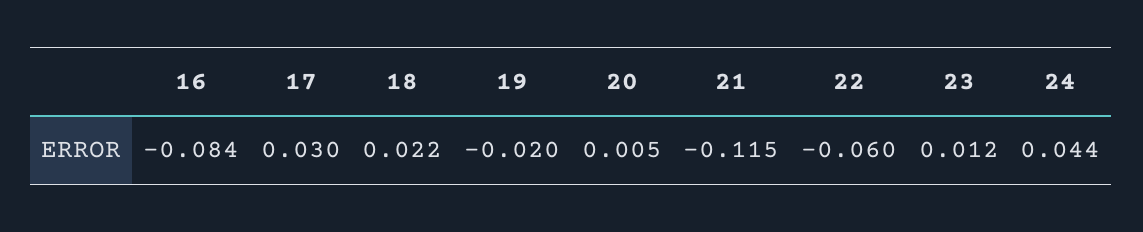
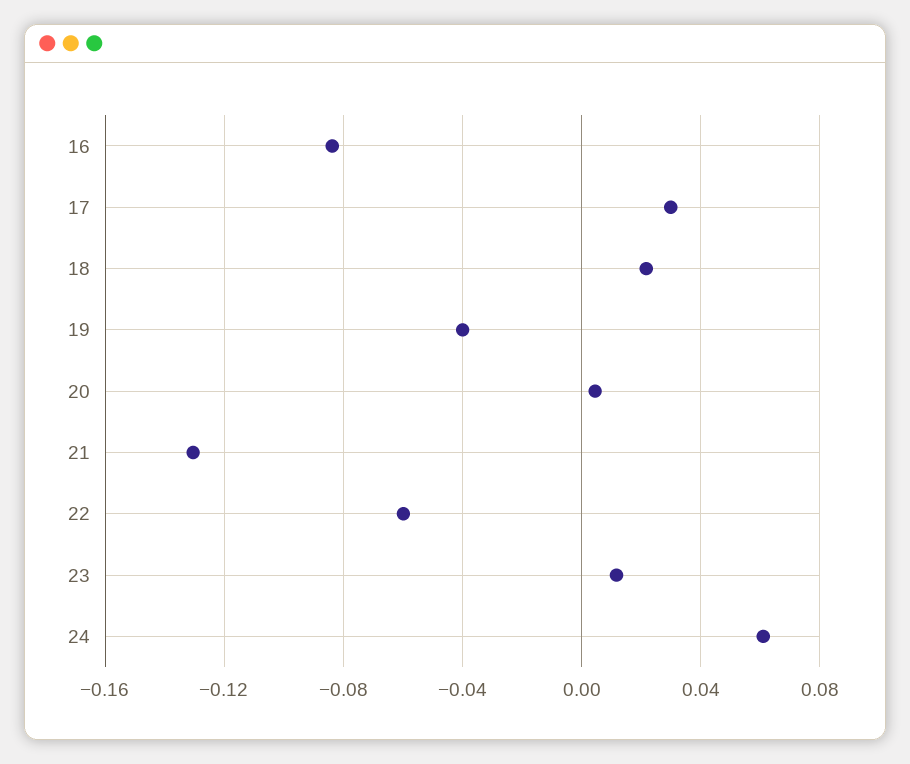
  {
    "16": -0.084,
    "17": 0.03,
    "18": 0.022,
-   "19": -0.02,
+   "19": -0.04,
    "20": 0.005,
-   "21": -0.115,
+   "21": -0.13,
    "22": -0.06,
    "23": 0.012,
-   "24": 0.044
+   "24": 0.06
  }

